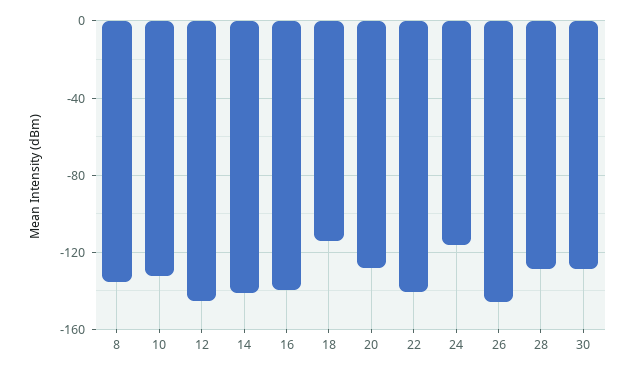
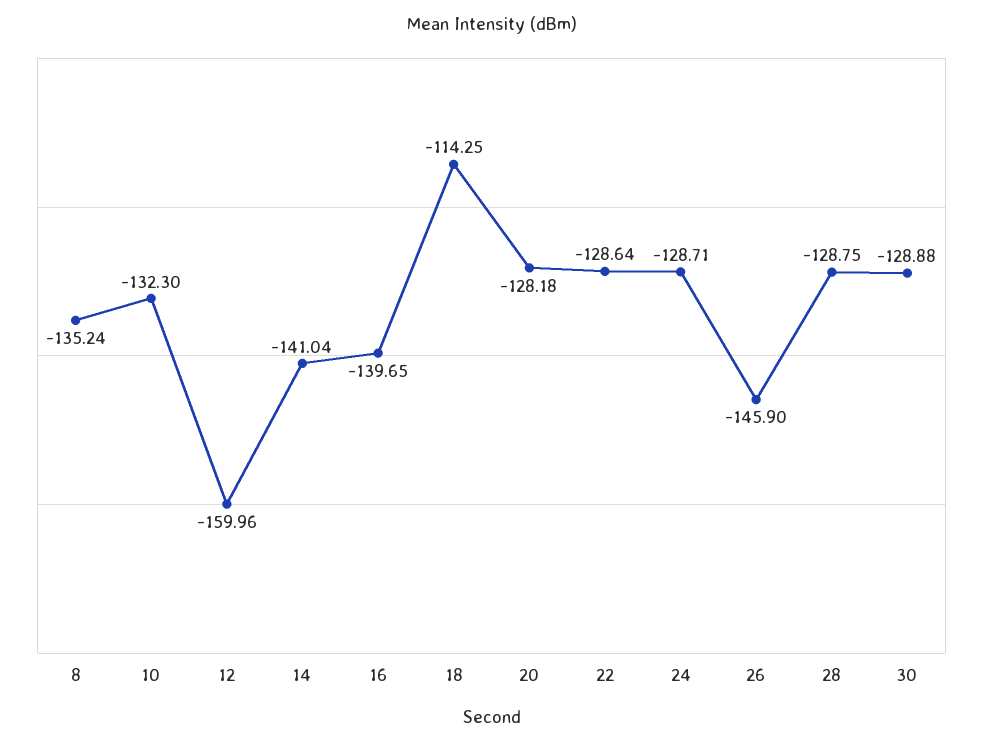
  {
    "8": -135.24,
    "10": -132.3,
-   "12": -145,
+   "12": -159.96,
    "14": -141.04,
    "16": -139.65,
    "18": -114.25,
    "20": -128.18,
-   "22": -140,
+   "22": -128.64,
-   "24": -115,
+   "24": -128.71,
    "26": -145.9,
    "28": -128.75,
    "30": -128.88
  }

